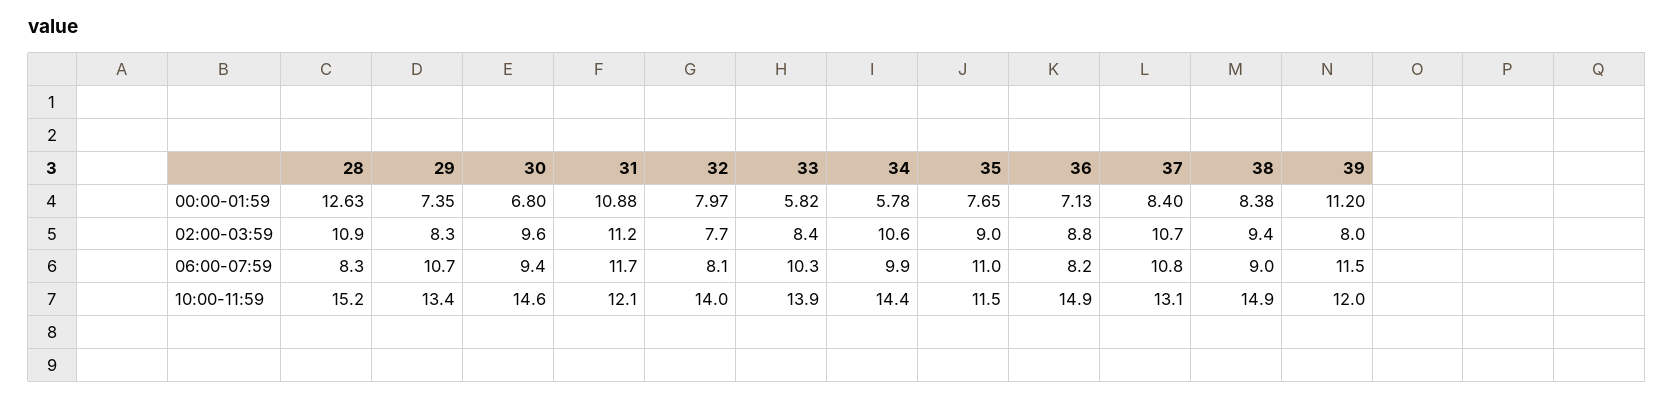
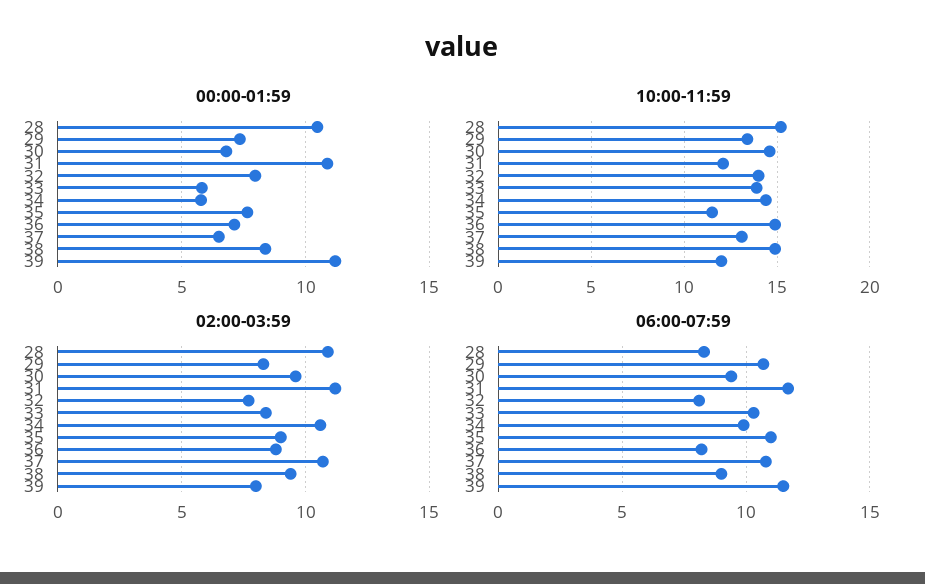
  {
    "00:00-01:59": {
-     "28": 12.63,
+     "28": 10.5,
      "29": 7.35,
      "30": 6.8,
      "31": 10.88,
      "32": 7.97,
      "33": 5.82,
      "34": 5.78,
      "35": 7.65,
      "36": 7.13,
-     "37": 8.4,
+     "37": 6.5,
      "38": 8.38,
      "39": 11.2
    },
    "02:00-03:59": {
      "28": 10.9,
      "29": 8.3,
      "30": 9.6,
      "31": 11.2,
      "32": 7.7,
      "33": 8.4,
      "34": 10.6,
      "35": 9,
      "36": 8.8,
      "37": 10.7,
      "38": 9.4,
      "39": 8
    },
    "06:00-07:59": {
      "28": 8.3,
      "29": 10.7,
      "30": 9.4,
      "31": 11.7,
      "32": 8.1,
      "33": 10.3,
      "34": 9.9,
      "35": 11,
      "36": 8.2,
      "37": 10.8,
      "38": 9,
      "39": 11.5
    },
    "10:00-11:59": {
      "28": 15.2,
      "29": 13.4,
      "30": 14.6,
      "31": 12.1,
      "32": 14,
      "33": 13.9,
      "34": 14.4,
      "35": 11.5,
      "36": 14.9,
      "37": 13.1,
      "38": 14.9,
      "39": 12
    }
  }

